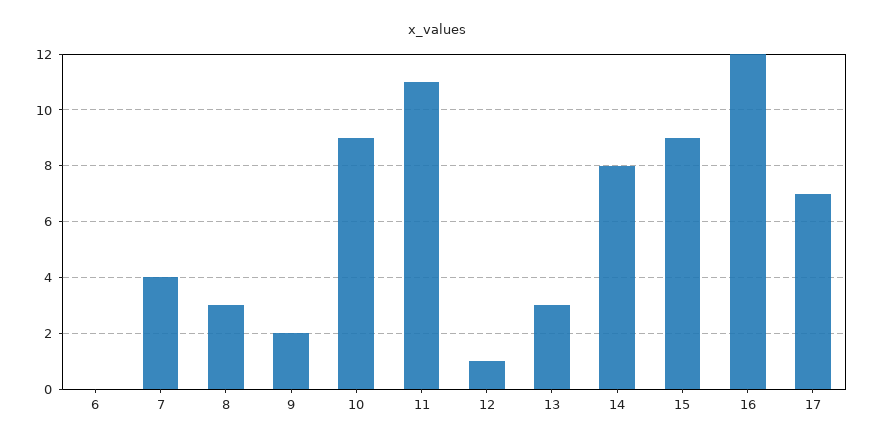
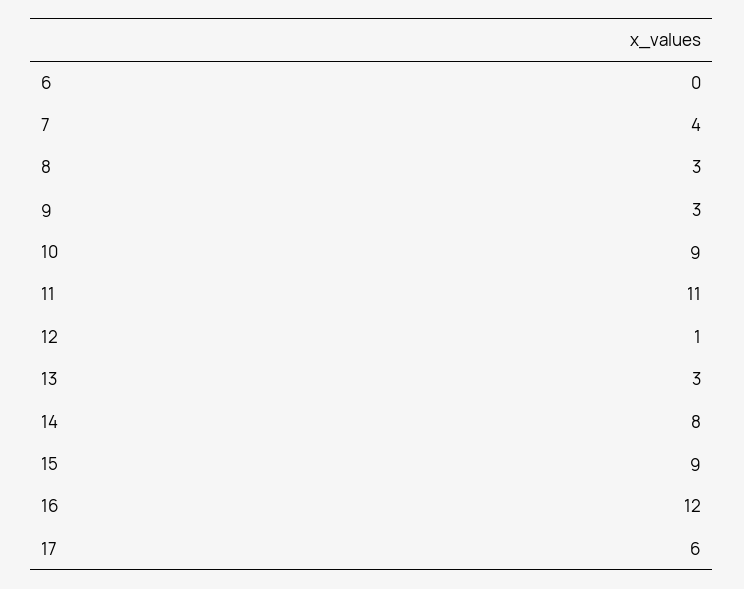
  {
    "6": 0,
    "7": 4,
    "8": 3,
-   "9": 2,
+   "9": 3,
    "10": 9,
    "11": 11,
    "12": 1,
    "13": 3,
    "14": 8,
    "15": 9,
    "16": 12,
-   "17": 7
+   "17": 6
  }

